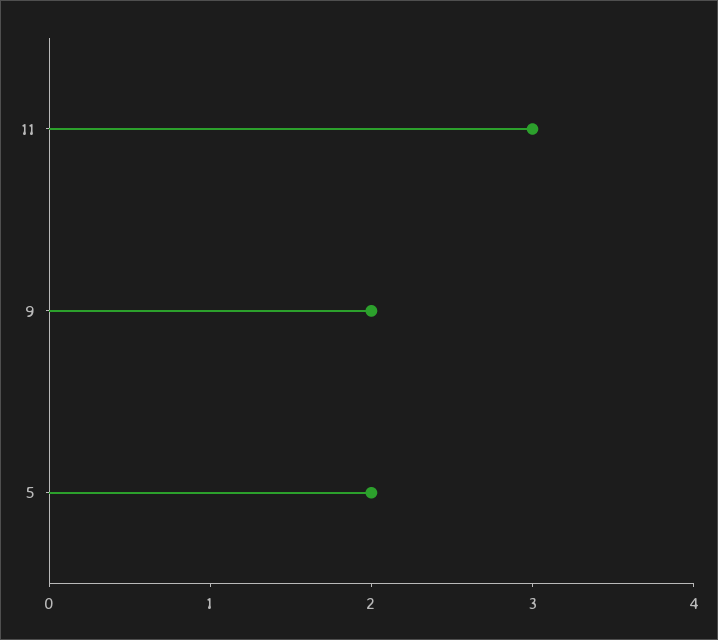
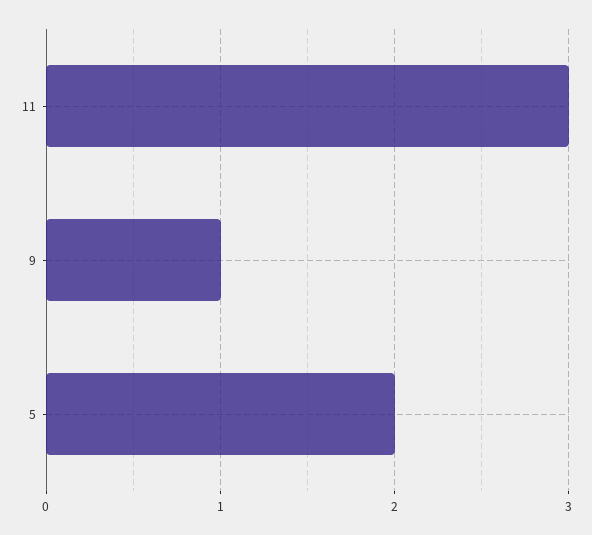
  {
    "11": 3,
-   "9": 2,
+   "9": 1,
    "5": 2
  }

